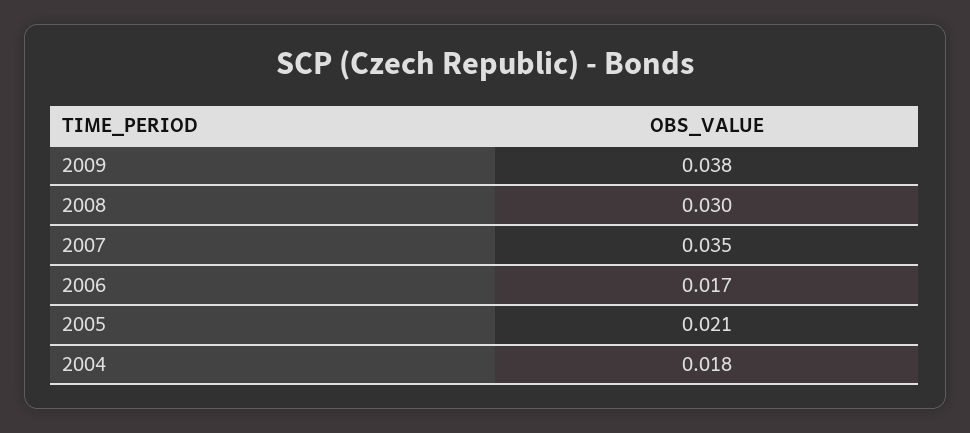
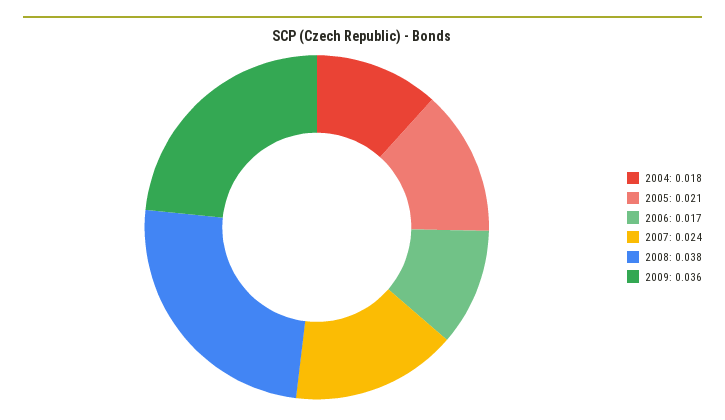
  {
-   "2009": 0.038,
+   "2009": 0.036,
-   "2008": 0.03,
+   "2008": 0.038,
-   "2007": 0.035,
+   "2007": 0.024,
    "2006": 0.017,
    "2005": 0.021,
    "2004": 0.018
  }

